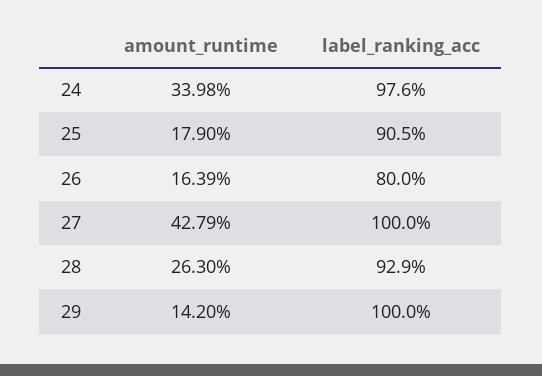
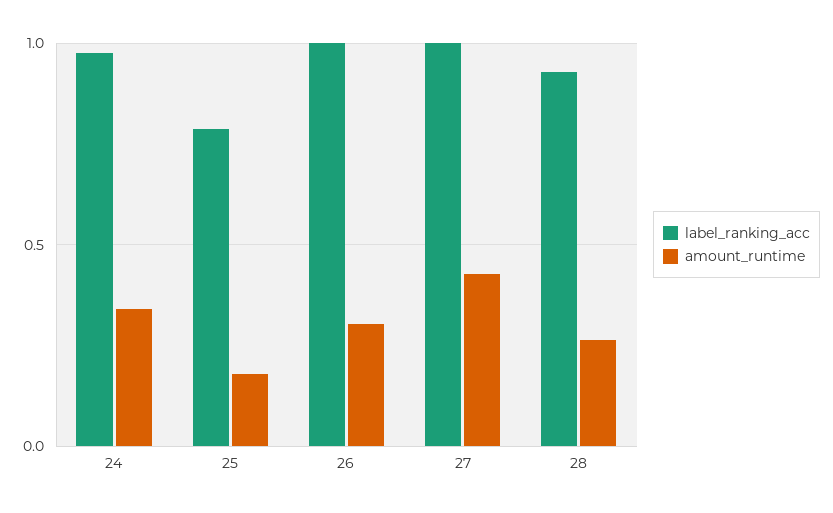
  {
    "amount_runtime": {
      "24": 0.3398,
      "25": 0.179,
-     "26": 0.1639,
+     "26": 0.3,
      "27": 0.4279,
-     "28": 0.263,
+     "28": 0.263
-     "29": 0.142
    },
    "label_ranking_acc": {
      "24": 0.976,
-     "25": 0.905,
+     "25": 0.8,
-     "26": 0.8,
+     "26": 1,
      "27": 1,
-     "28": 0.929,
+     "28": 0.929
-     "29": 1
    }
  }

